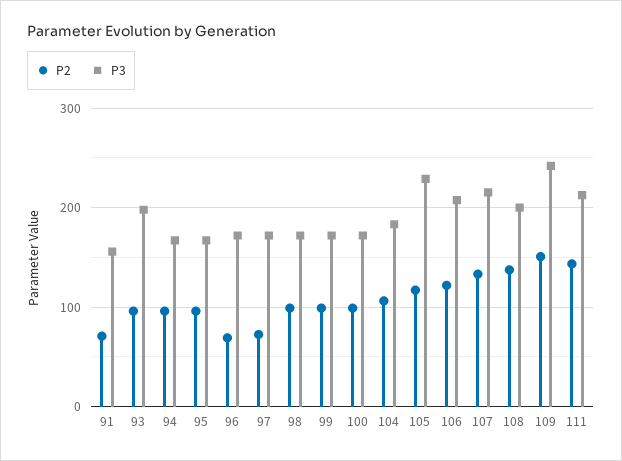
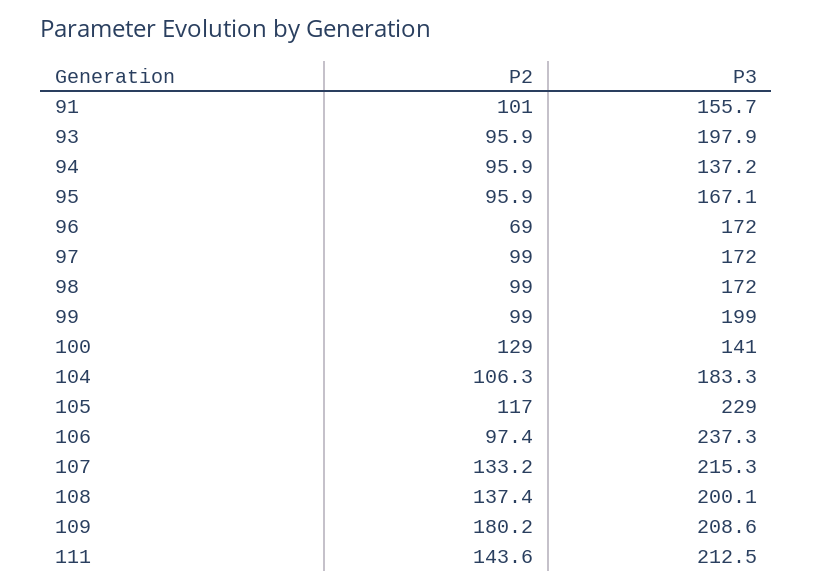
  {
    "P2": {
-     "91": 70,
+     "91": 101,
      "93": 95.9,
      "94": 95.9,
      "95": 95.9,
      "96": 69,
-     "97": 70,
+     "97": 99,
      "98": 99,
      "99": 99,
-     "100": 100,
+     "100": 129,
      "104": 106.3,
      "105": 117,
-     "106": 120,
+     "106": 97.4,
      "107": 133.2,
      "108": 137.4,
-     "109": 150,
+     "109": 180.2,
      "111": 143.6
    },
    "P3": {
      "91": 155.7,
      "93": 197.9,
-     "94": 170,
+     "94": 137.2,
      "95": 167.1,
      "96": 172,
      "97": 172,
      "98": 172,
-     "99": 170,
+     "99": 199,
-     "100": 170,
+     "100": 141,
      "104": 183.3,
      "105": 229,
-     "106": 210,
+     "106": 237.3,
      "107": 215.3,
      "108": 200.1,
-     "109": 240,
+     "109": 208.6,
      "111": 212.5
    }
  }

